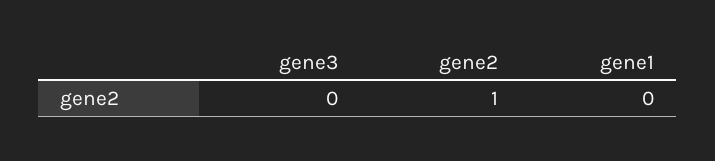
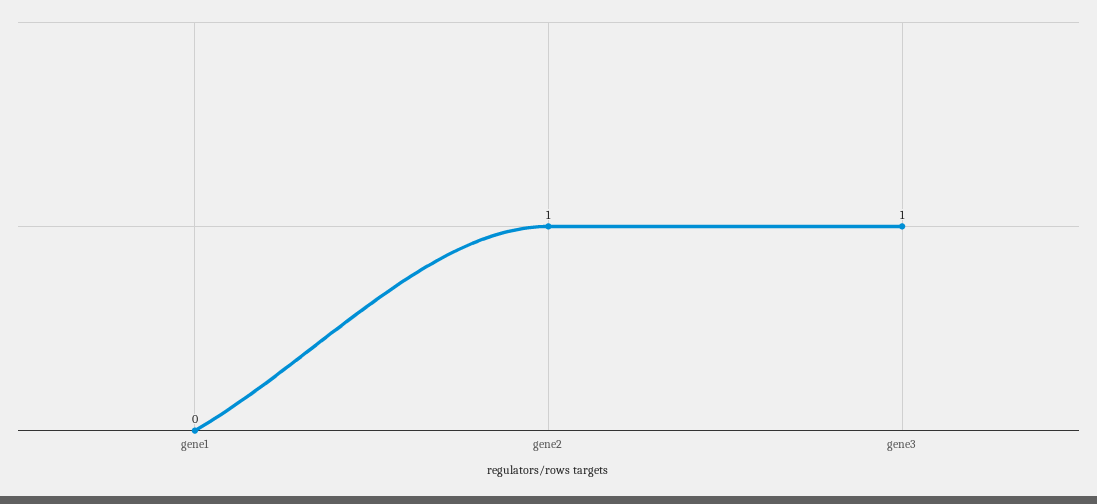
  {
-   "gene3": 0,
+   "gene3": 1,
    "gene2": 1,
    "gene1": 0
  }

